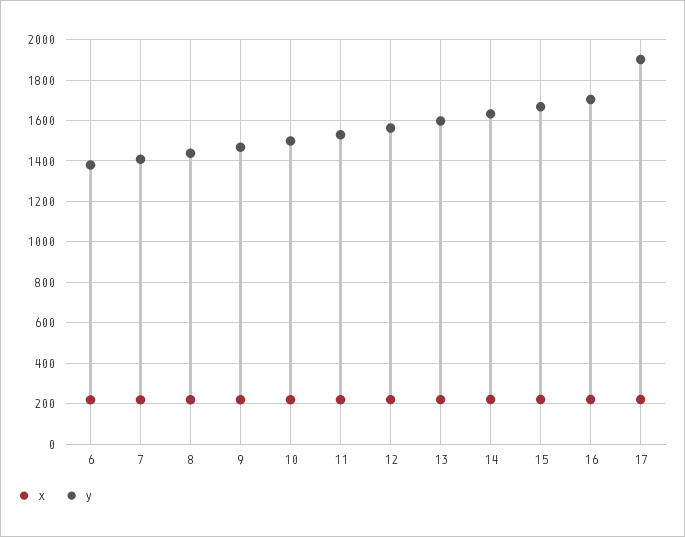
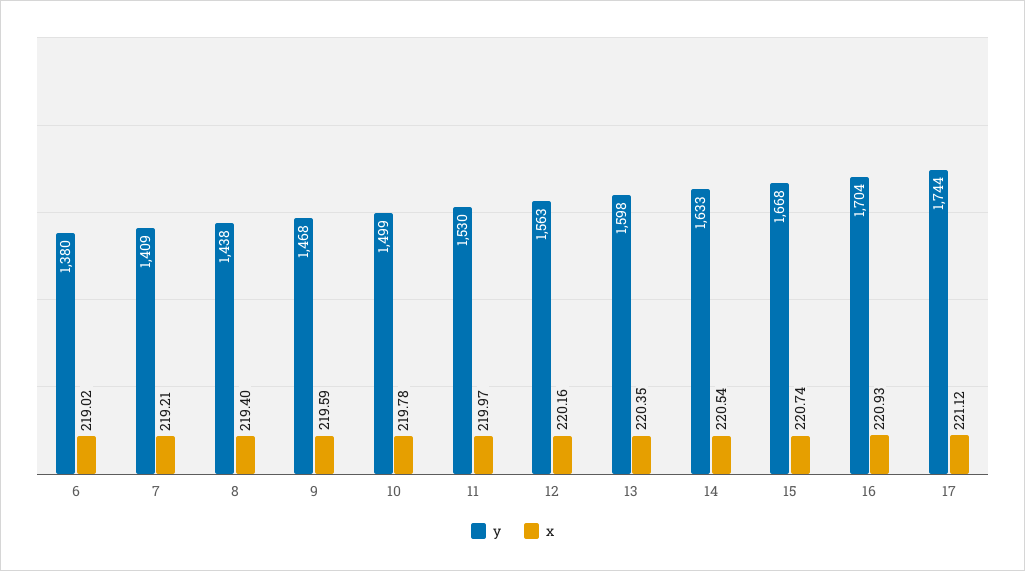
  {
    "x": {
      "6": 219.02,
      "7": 219.21,
      "8": 219.4,
      "9": 219.59,
      "10": 219.78,
      "11": 219.97,
      "12": 220.16,
      "13": 220.35,
      "14": 220.54,
      "15": 220.74,
      "16": 220.93,
      "17": 221.12
    },
    "y": {
      "6": 1380,
      "7": 1409,
      "8": 1438,
      "9": 1468,
      "10": 1499,
      "11": 1530,
      "12": 1563,
      "13": 1598,
      "14": 1633,
      "15": 1668,
      "16": 1704,
-     "17": 1900
+     "17": 1744
    }
  }

